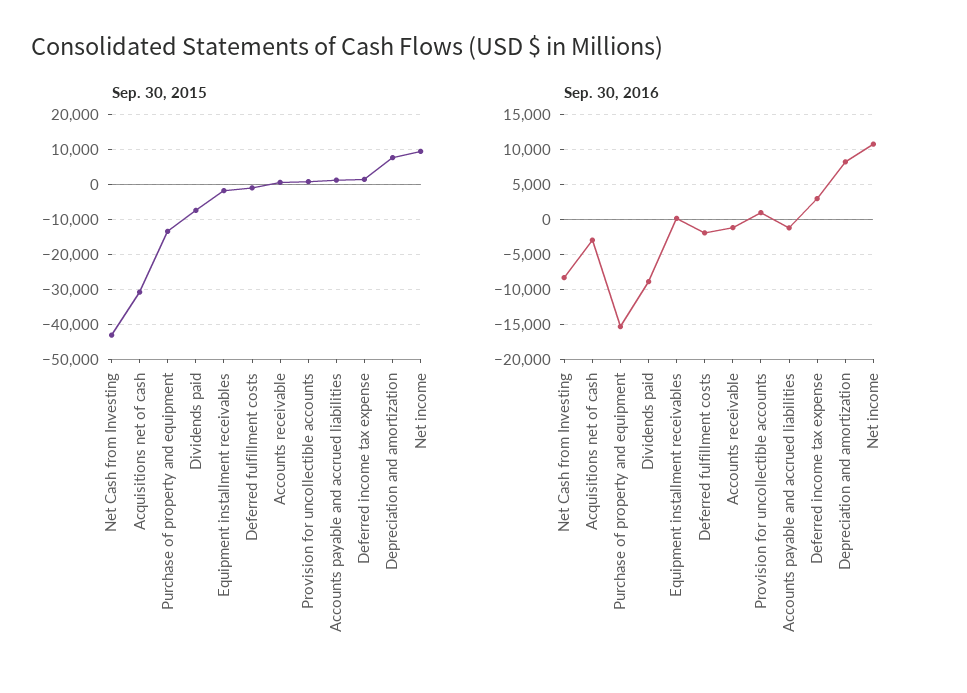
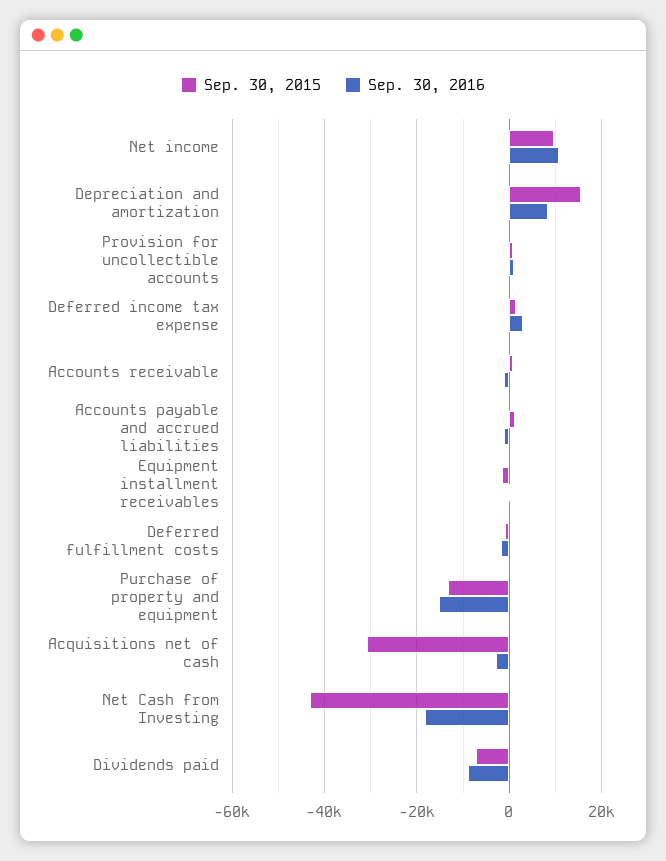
  {
    "Sep. 30, 2015": {
      "Net Cash from Investing": -44000,
      "Acquisitions net of cash": -30000,
      "Purchase of property and equipment": -14000,
      "Dividends paid": -8000,
      "Equipment installment receivables": -2000,
      "Deferred fulfillment costs": 0,
      "Accounts receivable": 0,
      "Provision for uncollectible accounts": 0,
      "Accounts payable and accrued liabilities": 2000,
      "Deferred income tax expense": 2000,
-     "Depreciation and amortization": 8000,
+     "Depreciation and amortization": 16000,
      "Net income": 10000
    },
    "Sep. 30, 2016": {
-     "Net Cash from Investing": -8000,
+     "Net Cash from Investing": -18000,
      "Acquisitions net of cash": -3000,
      "Purchase of property and equipment": -15000,
      "Dividends paid": -9000,
      "Equipment installment receivables": 0,
      "Deferred fulfillment costs": -2000,
      "Accounts receivable": -1000,
      "Provision for uncollectible accounts": 1000,
      "Accounts payable and accrued liabilities": -1000,
      "Deferred income tax expense": 3000,
      "Depreciation and amortization": 8000,
      "Net income": 11000
    }
  }

